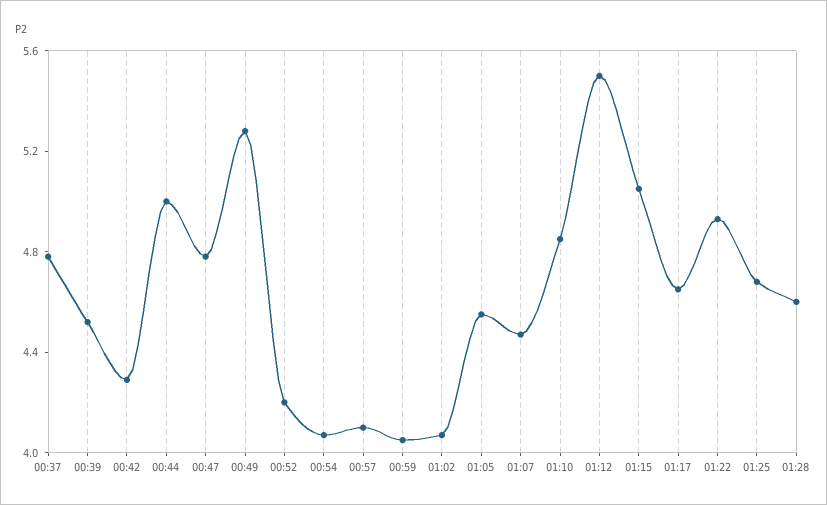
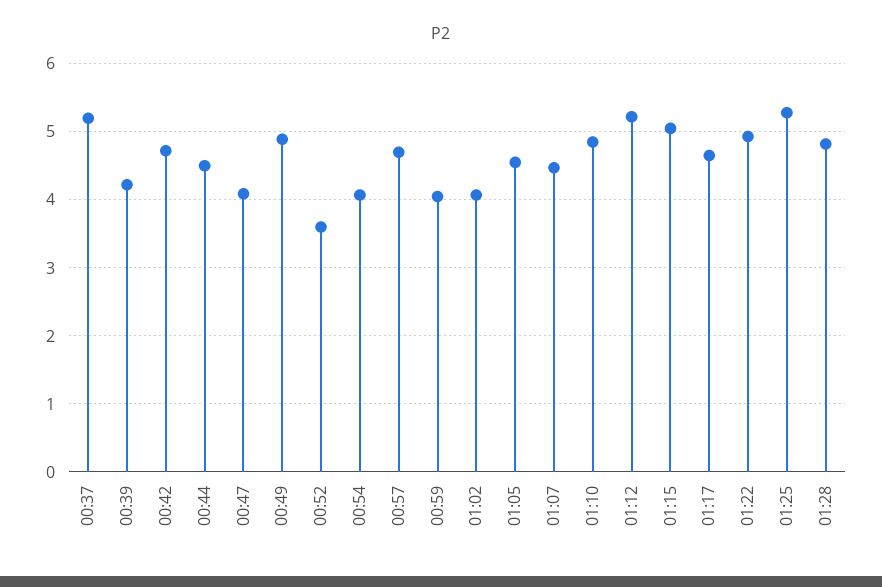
  {
-   "00:37": 4.8,
+   "00:37": 5.2,
-   "00:39": 4.5,
+   "00:39": 4.2,
-   "00:42": 4.3,
+   "00:42": 4.7,
-   "00:44": 5,
+   "00:44": 4.5,
-   "00:47": 4.8,
+   "00:47": 4.1,
-   "00:49": 5.3,
+   "00:49": 4.9,
-   "00:52": 4.2,
+   "00:52": 3.6,
    "00:54": 4.1,
-   "00:57": 4.1,
+   "00:57": 4.7,
    "00:59": 4.1,
    "01:02": 4.1,
    "01:05": 4.6,
    "01:07": 4.5,
    "01:10": 4.9,
-   "01:12": 5.5,
+   "01:12": 5.2,
    "01:15": 5.1,
    "01:17": 4.7,
    "01:22": 4.9,
-   "01:25": 4.7,
+   "01:25": 5.3,
-   "01:28": 4.6
+   "01:28": 4.8
  }

